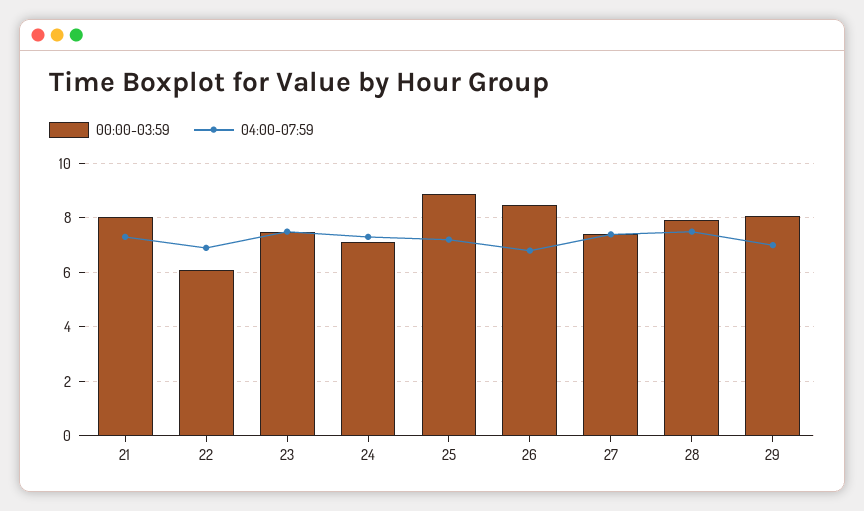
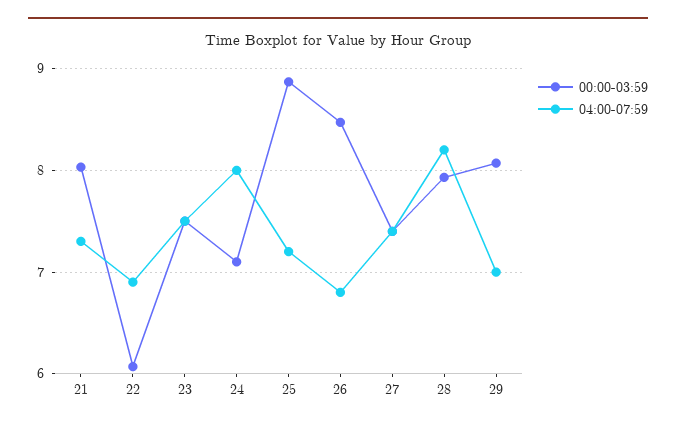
  {
    "00:00-03:59": {
      "21": 8,
      "22": 6.1,
      "23": 7.5,
      "24": 7.1,
      "25": 8.9,
      "26": 8.5,
      "27": 7.4,
      "28": 7.9,
      "29": 8.1
    },
    "04:00-07:59": {
      "21": 7.3,
      "22": 6.9,
      "23": 7.5,
-     "24": 7.25,
+     "24": 8,
      "25": 7.2,
      "26": 6.8,
      "27": 7.4,
-     "28": 7.5,
+     "28": 8.2,
      "29": 7
    }
  }

